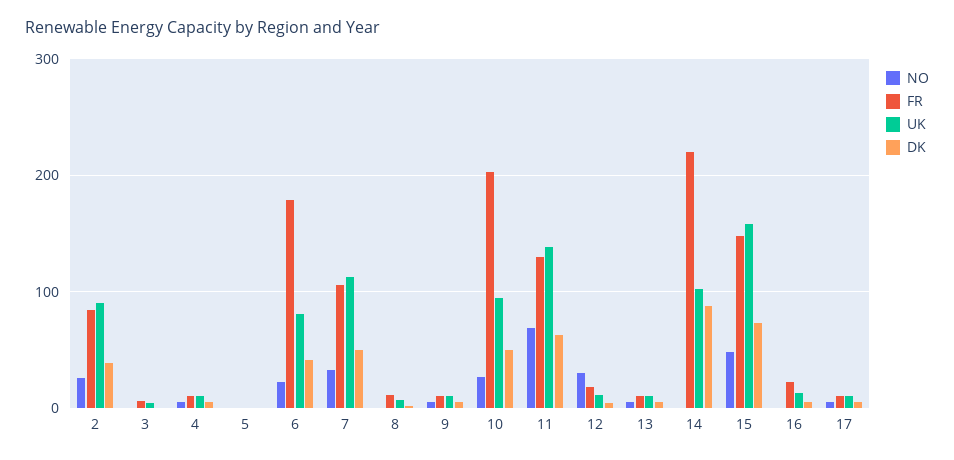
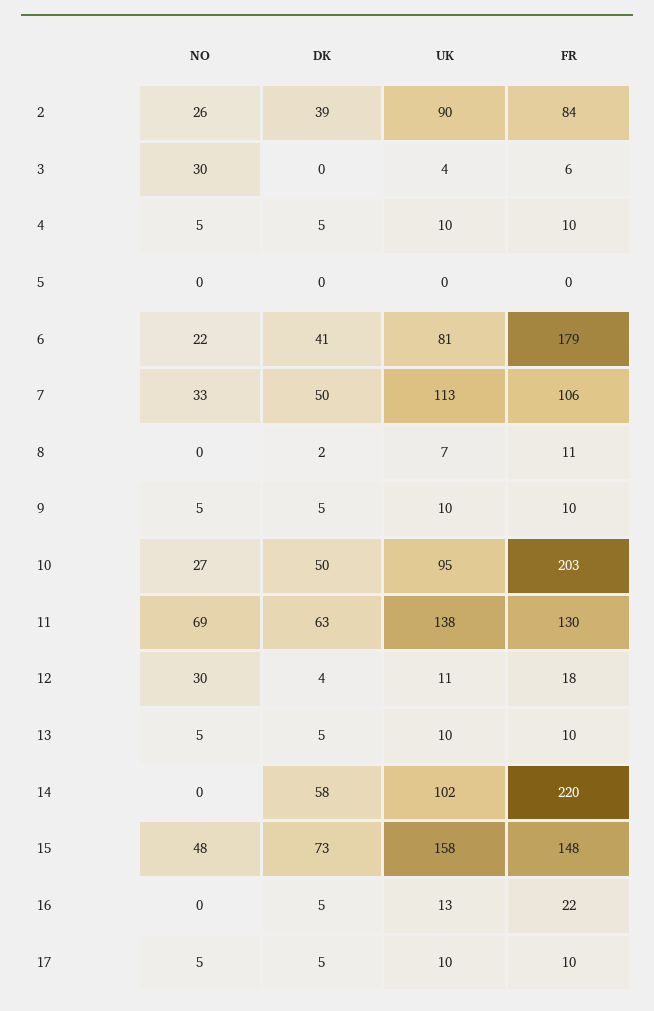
  {
    "NO": {
      "2": 26,
-     "3": 0,
+     "3": 30,
      "4": 5,
      "5": 0,
      "6": 22,
      "7": 33,
      "8": 0,
      "9": 5,
      "10": 27,
      "11": 69,
      "12": 30,
      "13": 5,
      "14": 0,
      "15": 48,
      "16": 0,
      "17": 5
    },
    "FR": {
      "2": 84,
      "3": 6,
      "4": 10,
      "5": 0,
      "6": 179,
      "7": 106,
      "8": 11,
      "9": 10,
      "10": 203,
      "11": 130,
      "12": 18,
      "13": 10,
      "14": 220,
      "15": 148,
      "16": 22,
      "17": 10
    },
    "UK": {
      "2": 90,
      "3": 4,
      "4": 10,
      "5": 0,
      "6": 81,
      "7": 113,
      "8": 7,
      "9": 10,
      "10": 95,
      "11": 138,
      "12": 11,
      "13": 10,
      "14": 102,
      "15": 158,
      "16": 13,
      "17": 10
    },
    "DK": {
      "2": 39,
      "3": 0,
      "4": 5,
      "5": 0,
      "6": 41,
      "7": 50,
      "8": 2,
      "9": 5,
      "10": 50,
      "11": 63,
      "12": 4,
      "13": 5,
-     "14": 90,
+     "14": 58,
      "15": 73,
      "16": 5,
      "17": 5
    }
  }

